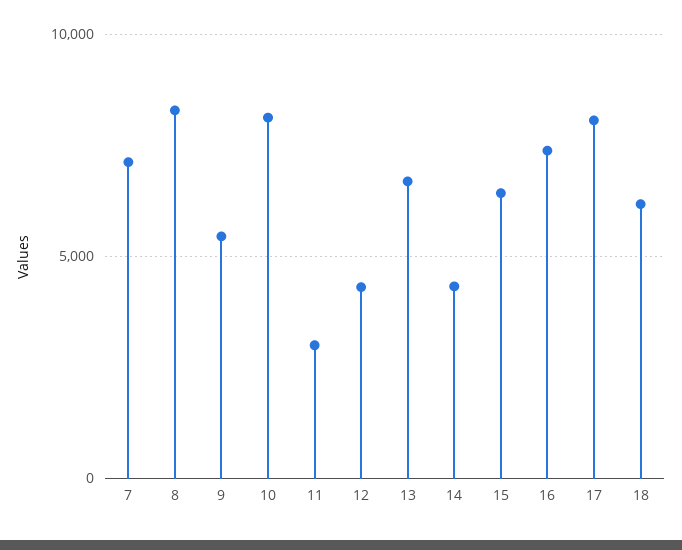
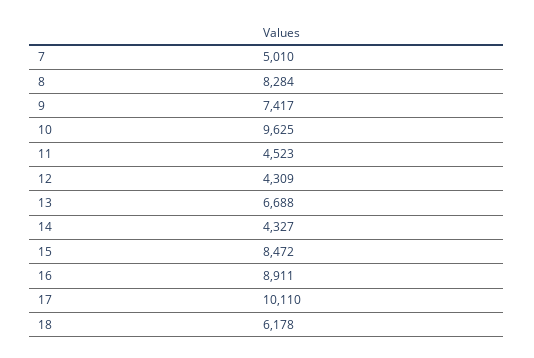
  {
-   "7": 7000,
+   "7": 5010,
    "8": 8284,
-   "9": 5500,
+   "9": 7417,
-   "10": 8000,
+   "10": 9625,
-   "11": 3000,
+   "11": 4523,
    "12": 4309,
    "13": 6688,
    "14": 4327,
-   "15": 6500,
+   "15": 8472,
-   "16": 7500,
+   "16": 8911,
-   "17": 8000,
+   "17": 10110,
    "18": 6178
  }

